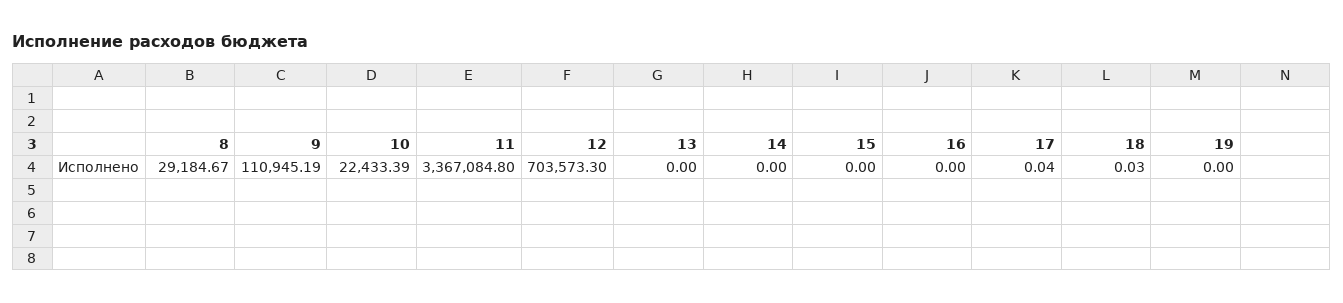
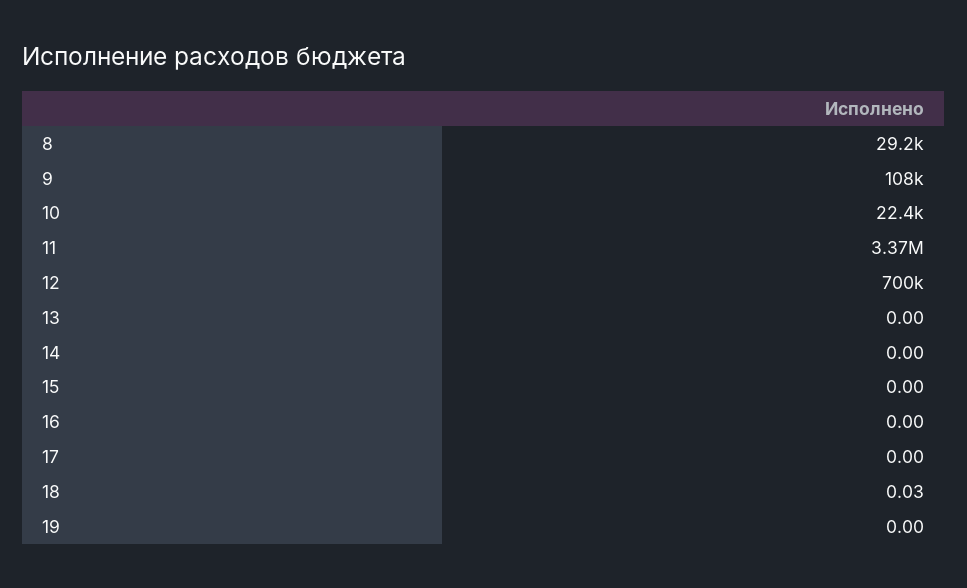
  {
    "8": 29184.67,
-   "9": 110945.19,
+   "9": 108000,
    "10": 22433.39,
    "11": 3367084.8,
-   "12": 703573.3,
+   "12": 700000,
    "13": 0,
    "14": 0,
    "15": 0,
    "16": 0,
-   "17": 0.04,
+   "17": 0,
    "18": 0.03,
    "19": 0
  }

